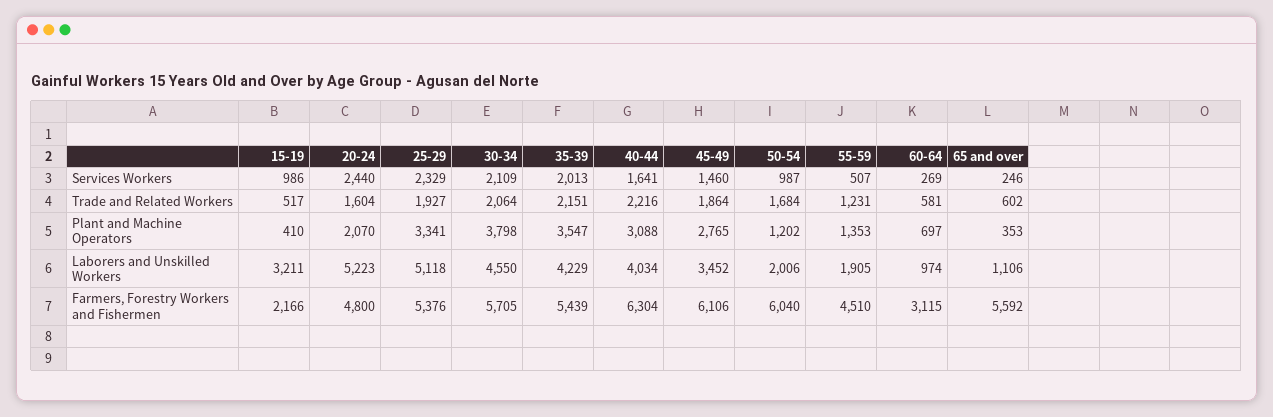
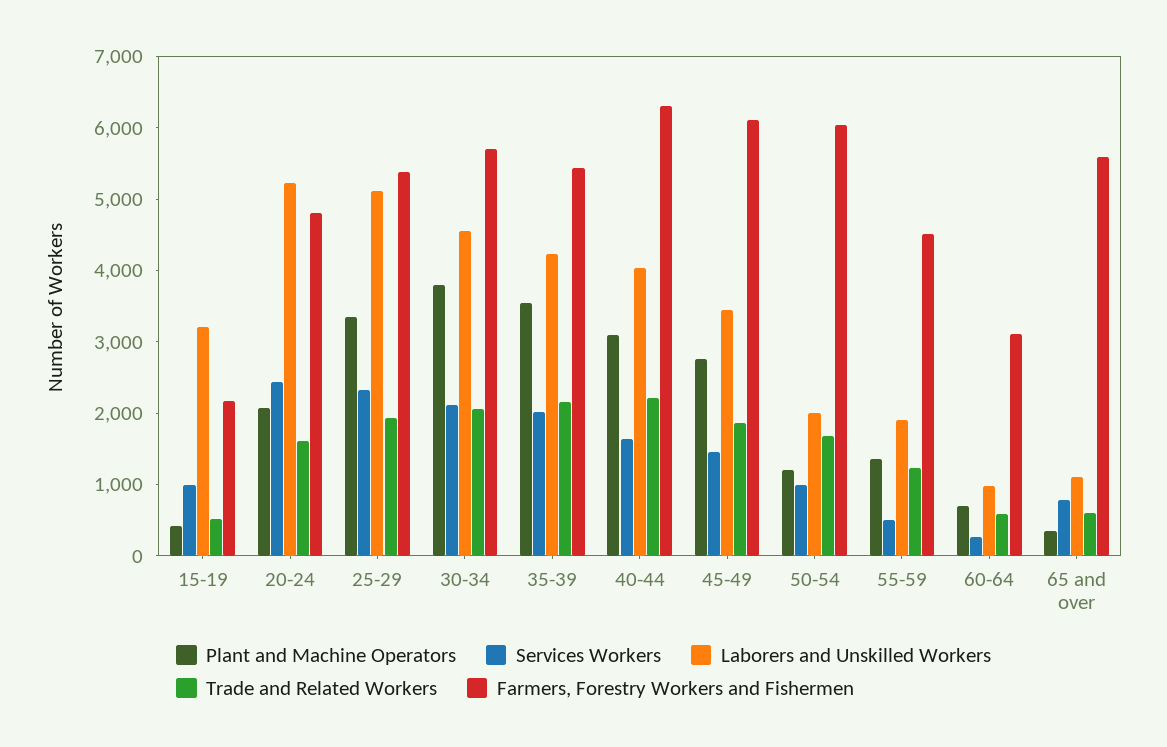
  {
    "Services Workers": {
      "15-19": 986,
      "20-24": 2440,
      "25-29": 2329,
      "30-34": 2109,
      "35-39": 2013,
      "40-44": 1641,
      "45-49": 1460,
      "50-54": 987,
      "55-59": 507,
      "60-64": 269,
-     "65 and over": 246
+     "65 and over": 800
    },
    "Trade and Related Workers": {
      "15-19": 517,
      "20-24": 1604,
      "25-29": 1927,
      "30-34": 2064,
      "35-39": 2151,
      "40-44": 2216,
      "45-49": 1864,
      "50-54": 1684,
      "55-59": 1231,
      "60-64": 581,
      "65 and over": 602
    },
    "Plant and Machine Operators": {
      "15-19": 410,
      "20-24": 2070,
      "25-29": 3341,
      "30-34": 3798,
      "35-39": 3547,
      "40-44": 3088,
      "45-49": 2765,
      "50-54": 1202,
      "55-59": 1353,
      "60-64": 697,
      "65 and over": 353
    },
    "Laborers and Unskilled Workers": {
      "15-19": 3211,
      "20-24": 5223,
      "25-29": 5118,
      "30-34": 4550,
      "35-39": 4229,
      "40-44": 4034,
      "45-49": 3452,
      "50-54": 2006,
      "55-59": 1905,
      "60-64": 974,
      "65 and over": 1106
    },
    "Farmers, Forestry Workers and Fishermen": {
      "15-19": 2166,
      "20-24": 4800,
      "25-29": 5376,
      "30-34": 5705,
      "35-39": 5439,
      "40-44": 6304,
      "45-49": 6106,
      "50-54": 6040,
      "55-59": 4510,
      "60-64": 3115,
      "65 and over": 5592
    }
  }

